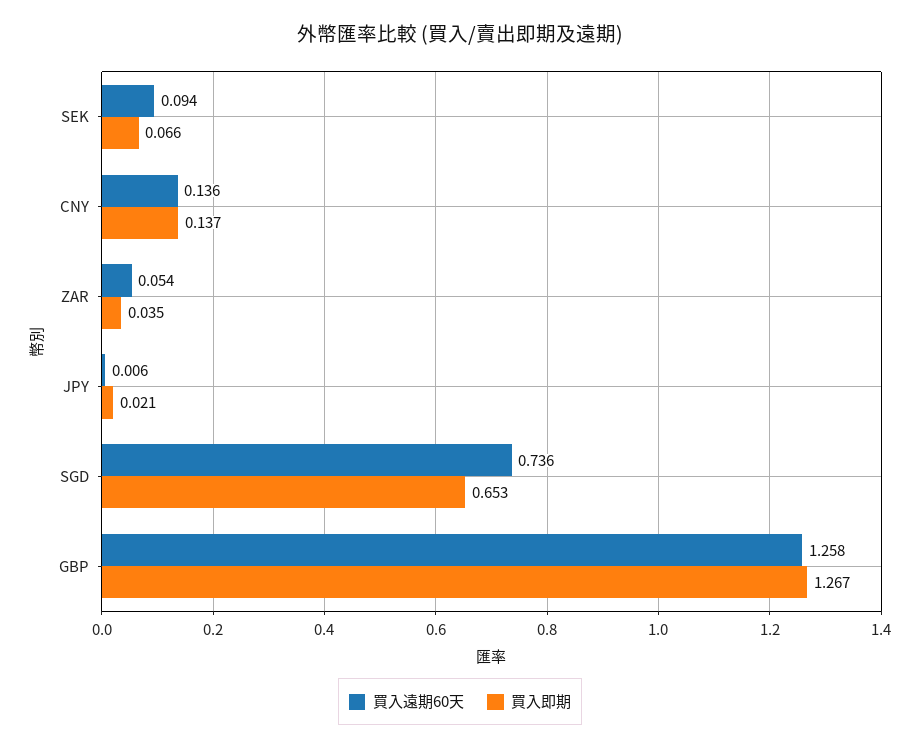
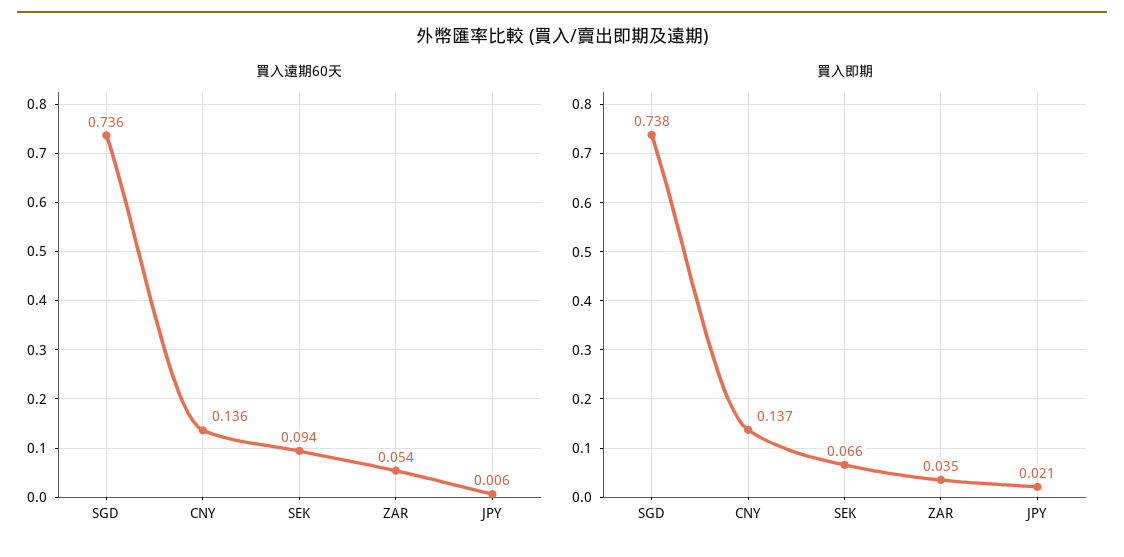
  {
    "買入遠期60天": {
      "SEK": 0.094,
      "CNY": 0.136,
      "ZAR": 0.054,
      "JPY": 0.006,
-     "SGD": 0.736,
+     "SGD": 0.736
-     "GBP": 1.258
    },
    "買入即期": {
      "SEK": 0.066,
      "CNY": 0.137,
      "ZAR": 0.035,
      "JPY": 0.021,
-     "SGD": 0.653,
+     "SGD": 0.738
-     "GBP": 1.267
    }
  }

